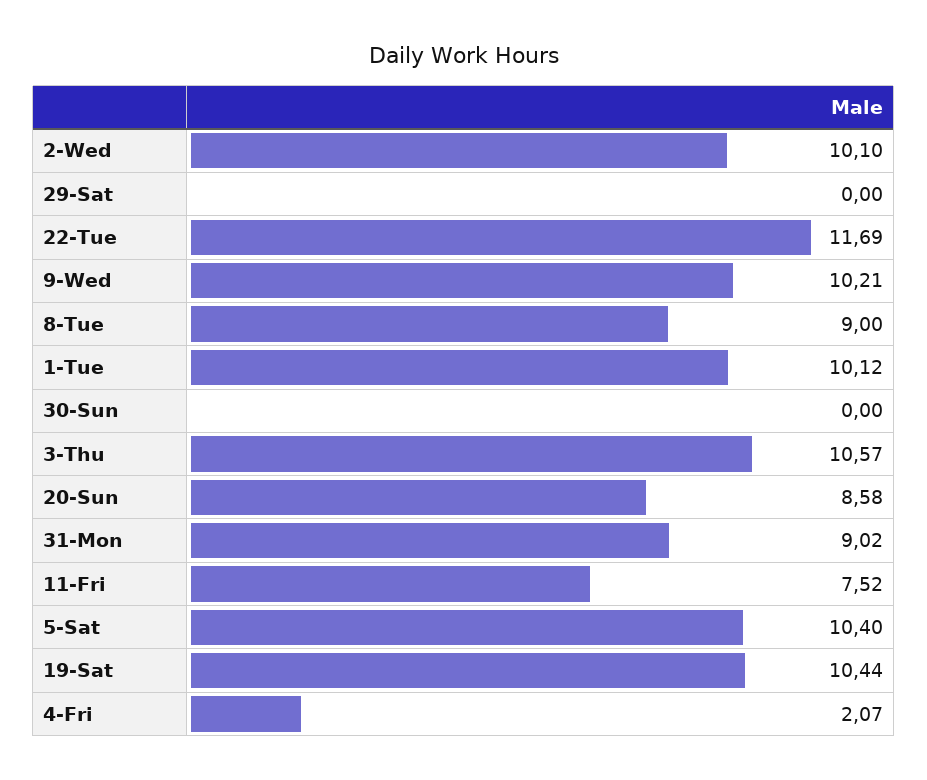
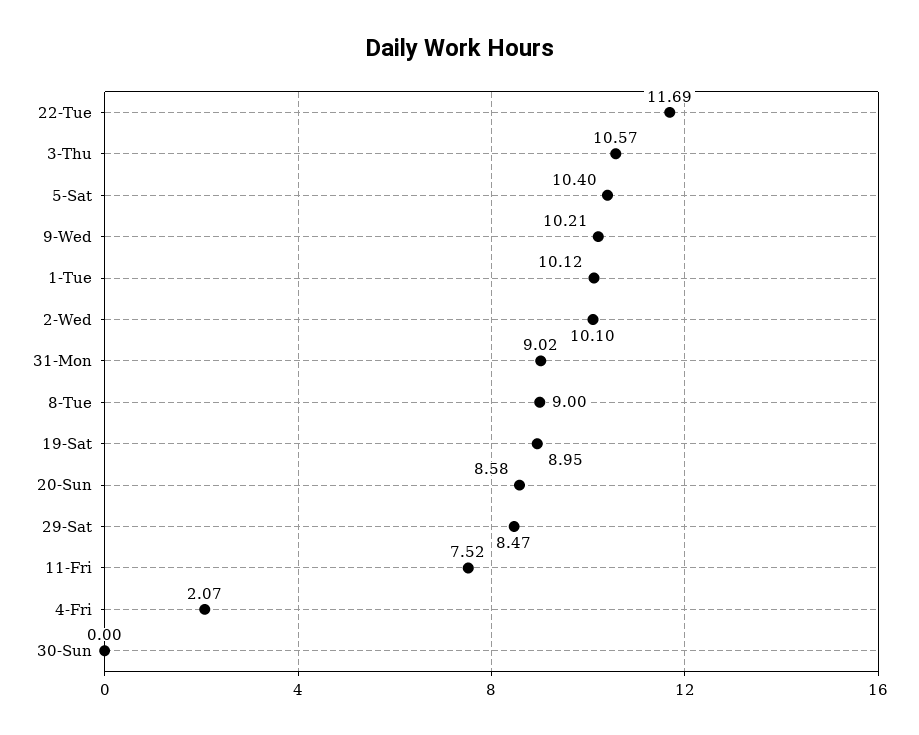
  {
    "2-Wed": 10.1,
-   "29-Sat": 0,
+   "29-Sat": 8.47,
    "22-Tue": 11.69,
    "9-Wed": 10.21,
    "8-Tue": 9,
    "1-Tue": 10.12,
    "30-Sun": 0,
    "3-Thu": 10.57,
    "20-Sun": 8.58,
    "31-Mon": 9.02,
    "11-Fri": 7.52,
    "5-Sat": 10.4,
-   "19-Sat": 10.44,
+   "19-Sat": 8.95,
    "4-Fri": 2.07
  }

